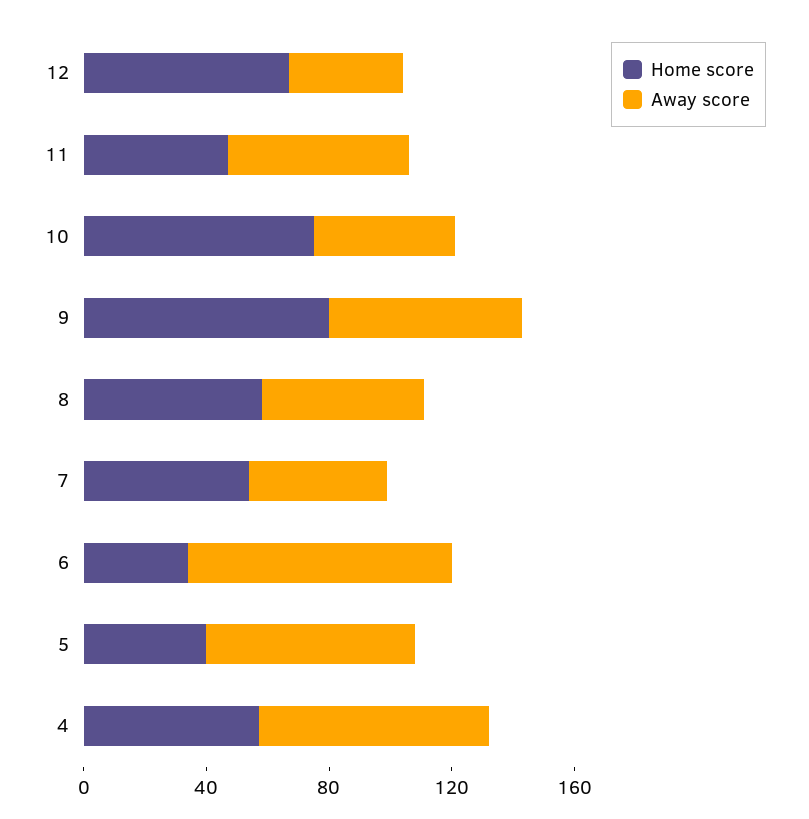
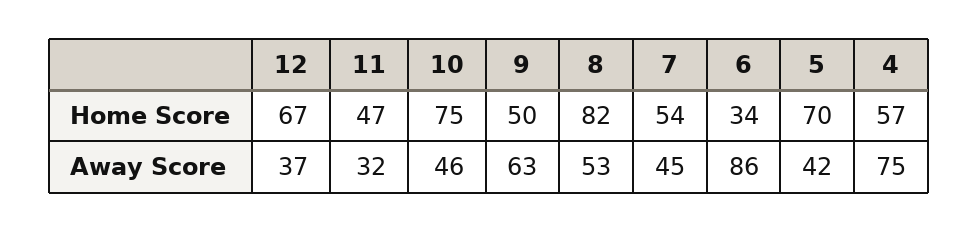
  {
    "Home score": {
      "12": 67,
      "11": 47,
      "10": 75,
-     "9": 80,
+     "9": 50,
-     "8": 60,
+     "8": 82,
      "7": 54,
      "6": 34,
-     "5": 40,
+     "5": 70,
      "4": 57
    },
    "Away score": {
      "12": 37,
-     "11": 60,
+     "11": 32,
      "10": 46,
      "9": 63,
      "8": 53,
      "7": 45,
      "6": 86,
-     "5": 70,
+     "5": 42,
      "4": 75
    }
  }

